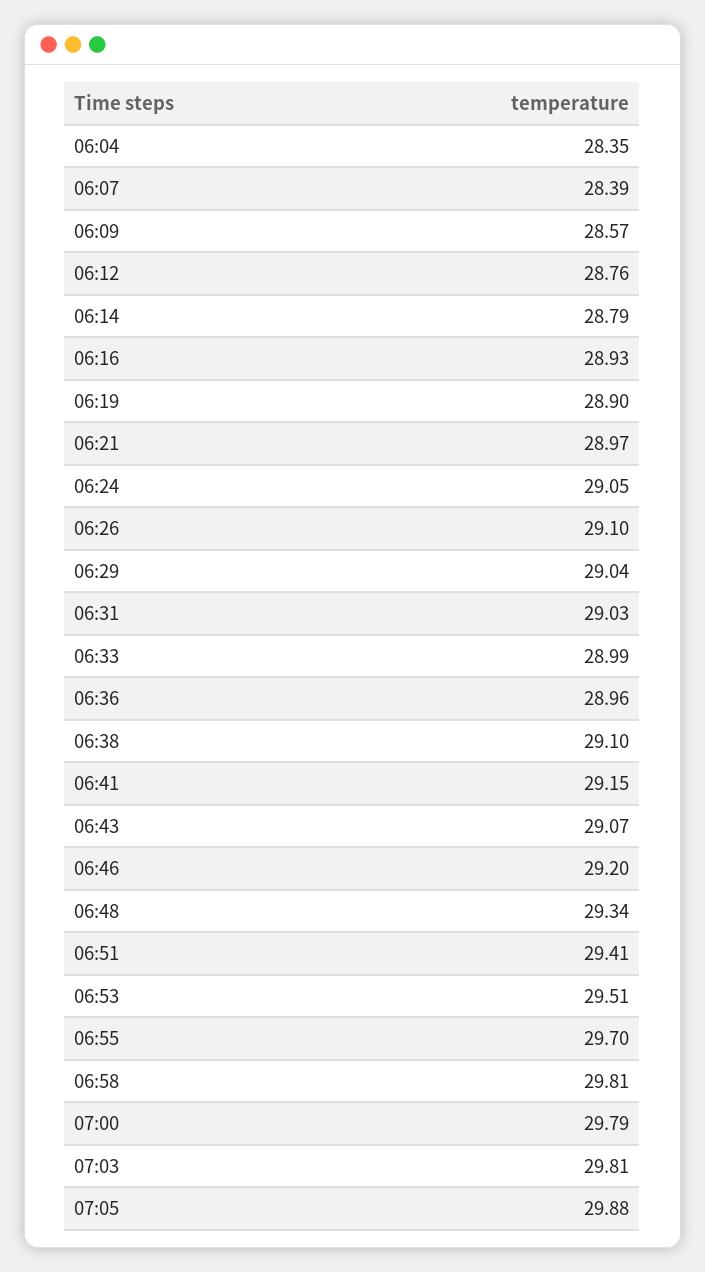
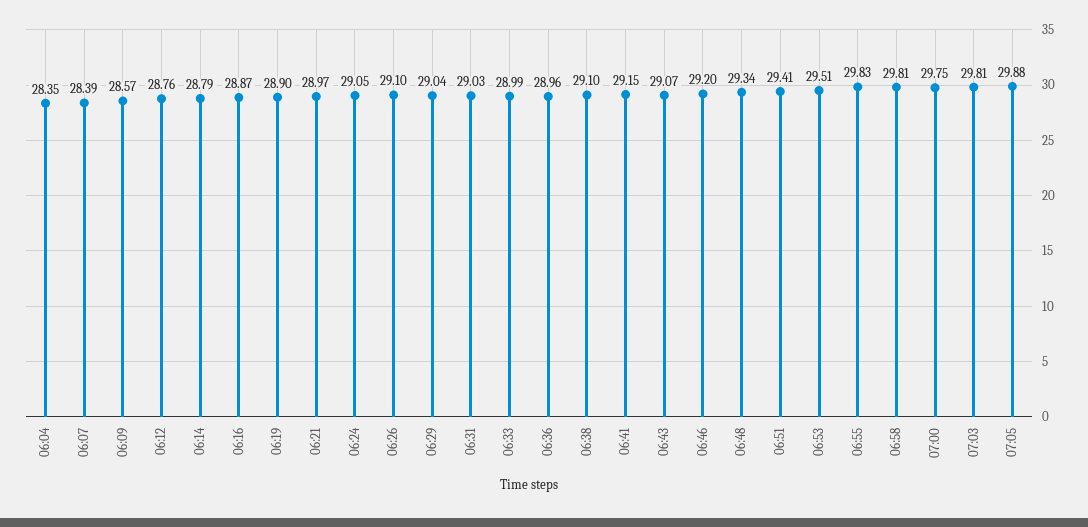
  {
    "06:04": 28.35,
    "06:07": 28.39,
    "06:09": 28.57,
    "06:12": 28.76,
    "06:14": 28.79,
-   "06:16": 28.93,
+   "06:16": 28.87,
    "06:19": 28.9,
    "06:21": 28.97,
    "06:24": 29.05,
    "06:26": 29.1,
    "06:29": 29.04,
    "06:31": 29.03,
    "06:33": 28.99,
    "06:36": 28.96,
    "06:38": 29.1,
    "06:41": 29.15,
    "06:43": 29.07,
    "06:46": 29.2,
    "06:48": 29.34,
    "06:51": 29.41,
    "06:53": 29.51,
-   "06:55": 29.7,
+   "06:55": 29.83,
    "06:58": 29.81,
-   "07:00": 29.79,
+   "07:00": 29.75,
    "07:03": 29.81,
    "07:05": 29.88
  }

